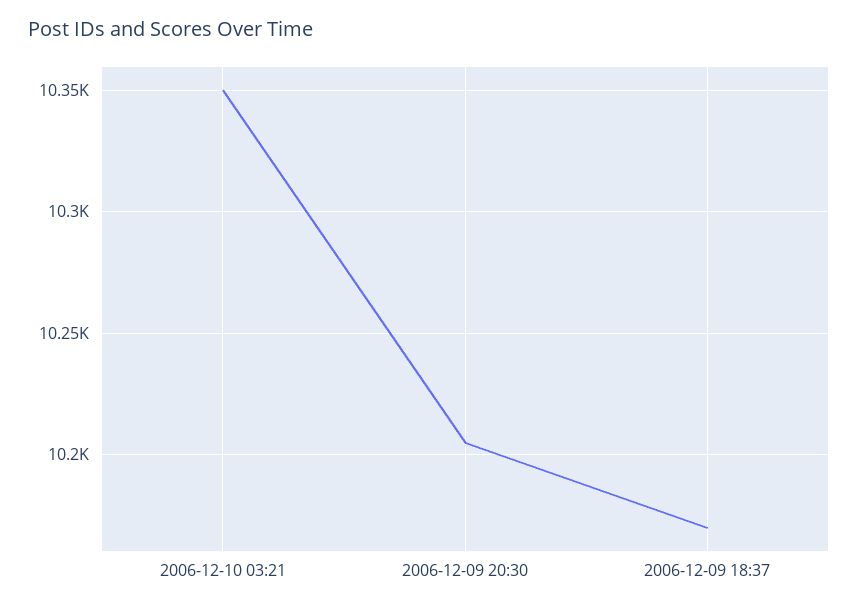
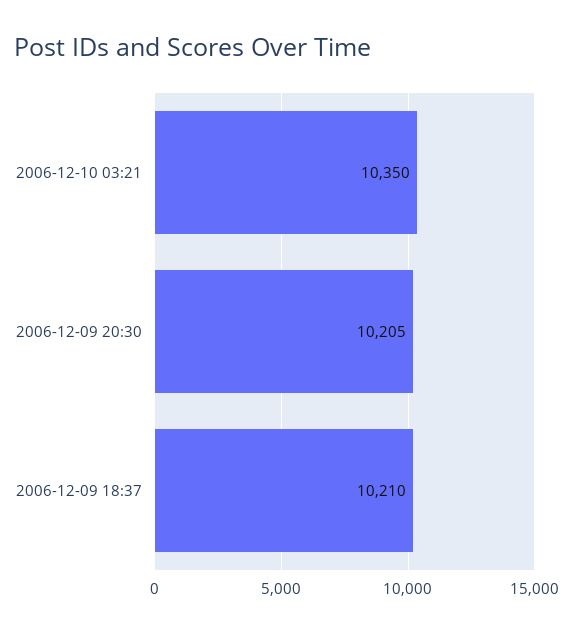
  {
    "2006-12-10 03:21": 10350,
    "2006-12-09 20:30": 10205,
-   "2006-12-09 18:37": 10170
+   "2006-12-09 18:37": 10210
  }

